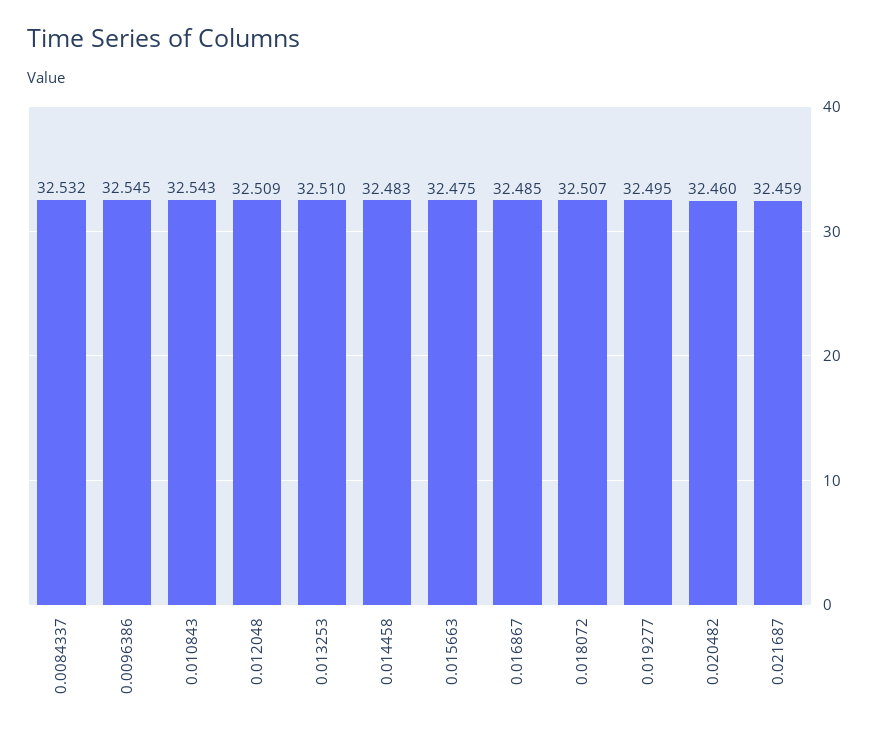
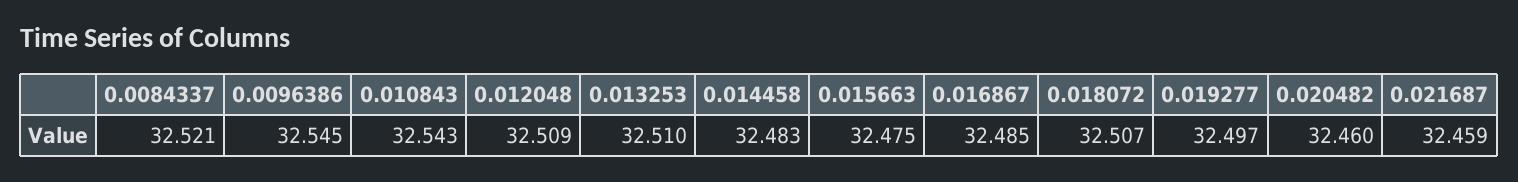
  {
-   "0.0084337": 32.532,
+   "0.0084337": 32.521,
    "0.0096386": 32.545,
    "0.010843": 32.543,
    "0.012048": 32.509,
    "0.013253": 32.51,
    "0.014458": 32.483,
    "0.015663": 32.475,
    "0.016867": 32.485,
    "0.018072": 32.507,
-   "0.019277": 32.495,
+   "0.019277": 32.497,
    "0.020482": 32.46,
    "0.021687": 32.459
  }

